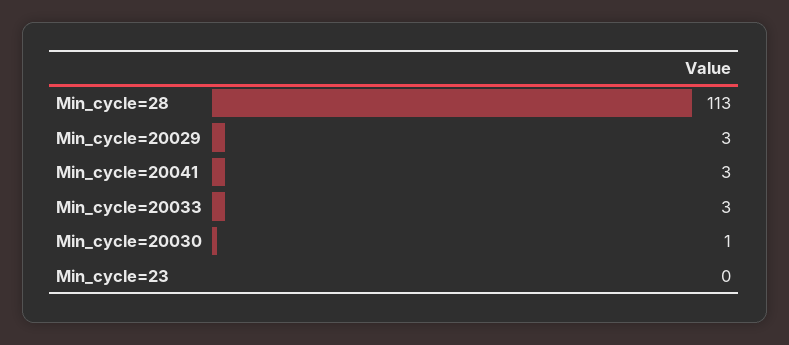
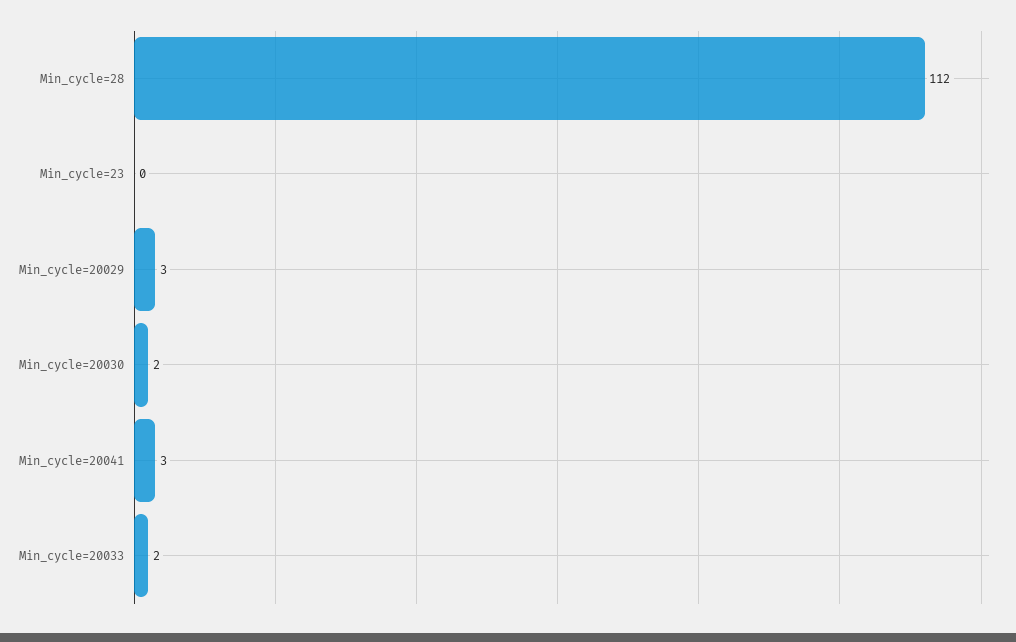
  {
-   "Min_cycle=28": 113,
+   "Min_cycle=28": 112,
    "Min_cycle=20029": 3,
    "Min_cycle=20041": 3,
-   "Min_cycle=20033": 3,
+   "Min_cycle=20033": 2,
-   "Min_cycle=20030": 1,
+   "Min_cycle=20030": 2,
    "Min_cycle=23": 0
  }

